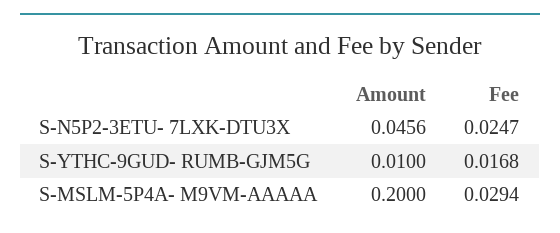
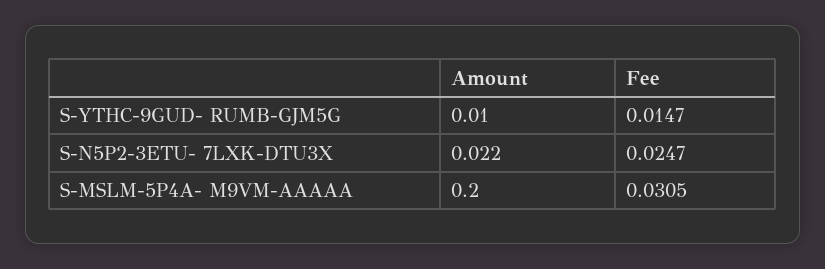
  {
    "Amount": {
-     "S-N5P2-3ETU- 7LXK-DTU3X": 0.0456,
+     "S-N5P2-3ETU- 7LXK-DTU3X": 0.022,
      "S-YTHC-9GUD- RUMB-GJM5G": 0.01,
      "S-MSLM-5P4A- M9VM-AAAAA": 0.2
    },
    "Fee": {
      "S-N5P2-3ETU- 7LXK-DTU3X": 0.0247,
-     "S-YTHC-9GUD- RUMB-GJM5G": 0.0168,
+     "S-YTHC-9GUD- RUMB-GJM5G": 0.0147,
-     "S-MSLM-5P4A- M9VM-AAAAA": 0.0294
+     "S-MSLM-5P4A- M9VM-AAAAA": 0.0305
    }
  }

